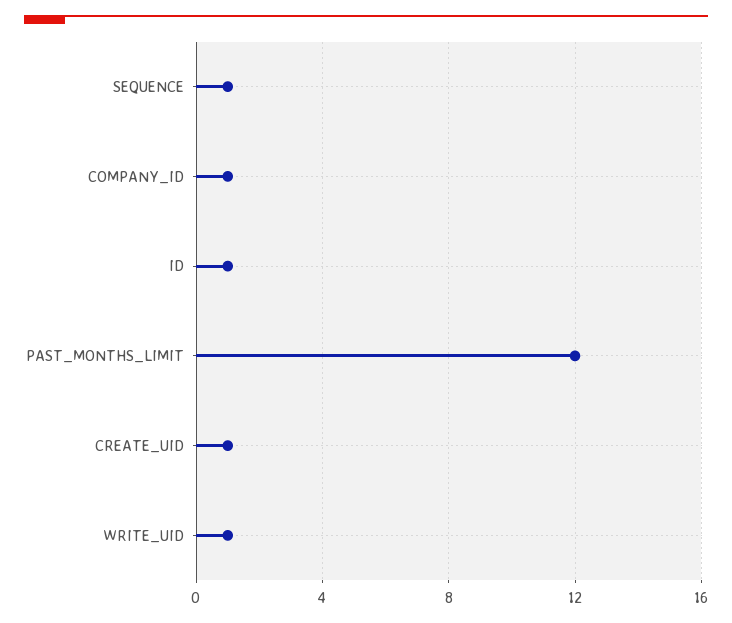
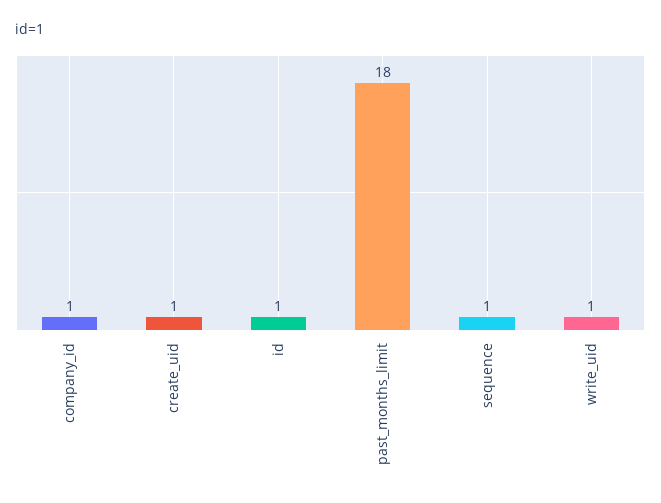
  {
    "SEQUENCE": 1,
    "COMPANY_ID": 1,
    "ID": 1,
-   "PAST_MONTHS_LIMIT": 12,
+   "PAST_MONTHS_LIMIT": 18,
    "CREATE_UID": 1,
    "WRITE_UID": 1
  }

